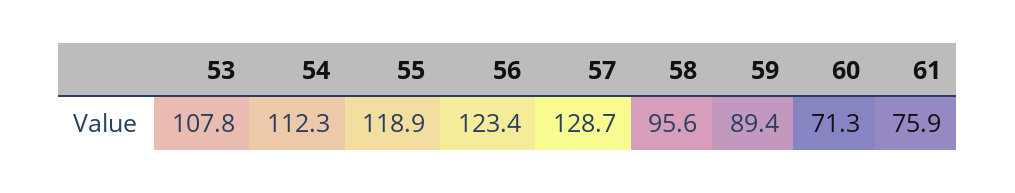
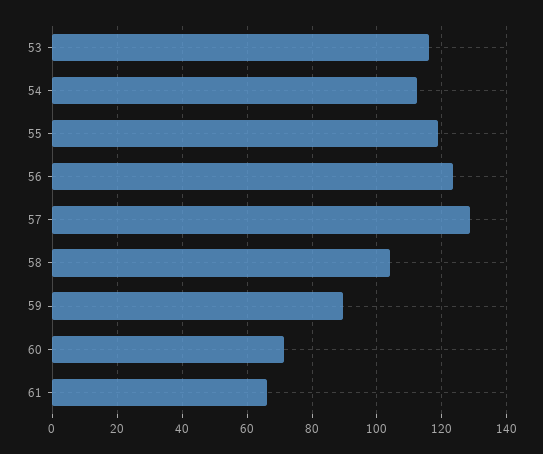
  {
-   "53": 107.8,
+   "53": 116,
    "54": 112.3,
    "55": 118.9,
    "56": 123.4,
    "57": 128.7,
-   "58": 95.6,
+   "58": 104,
    "59": 89.4,
    "60": 71.3,
-   "61": 75.9
+   "61": 66
  }

